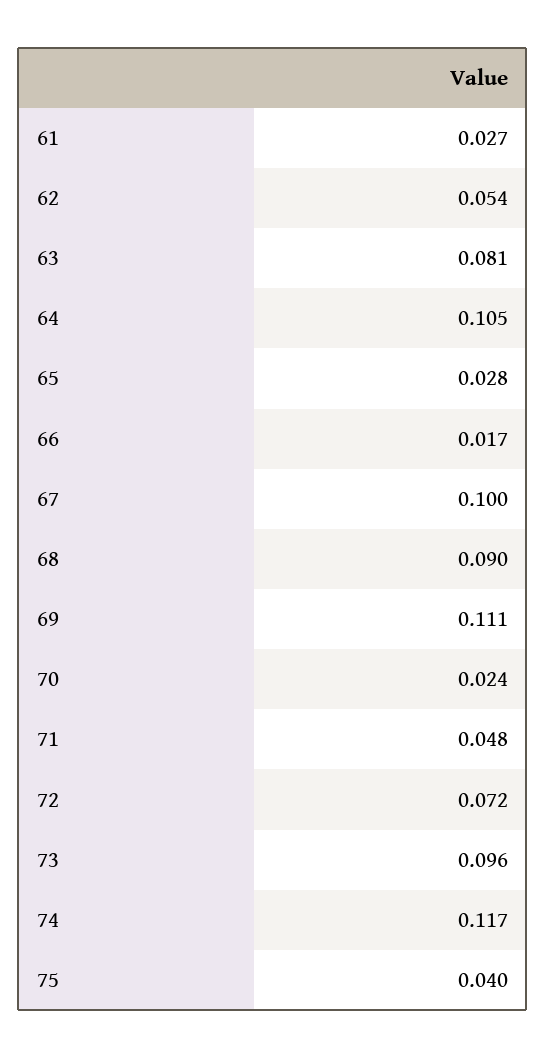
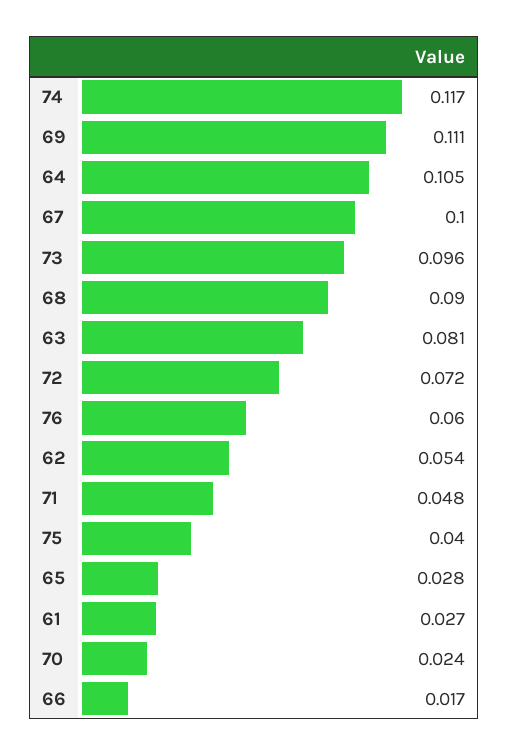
  {
    "61": 0.027,
    "62": 0.054,
    "63": 0.081,
    "64": 0.105,
    "65": 0.028,
    "66": 0.017,
    "67": 0.1,
    "68": 0.09,
    "69": 0.111,
    "70": 0.024,
    "71": 0.048,
    "72": 0.072,
    "73": 0.096,
    "74": 0.117,
-   "75": 0.04
+   "75": 0.04,
+   "76": 0.06
  }

